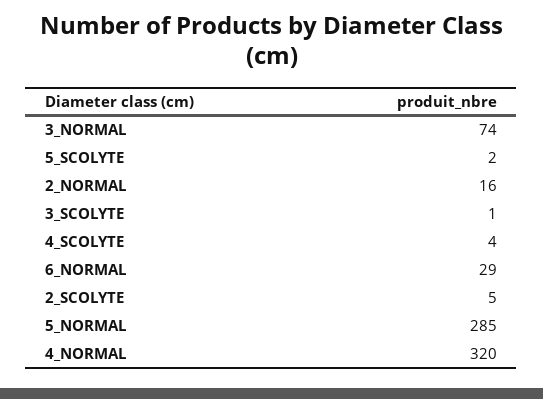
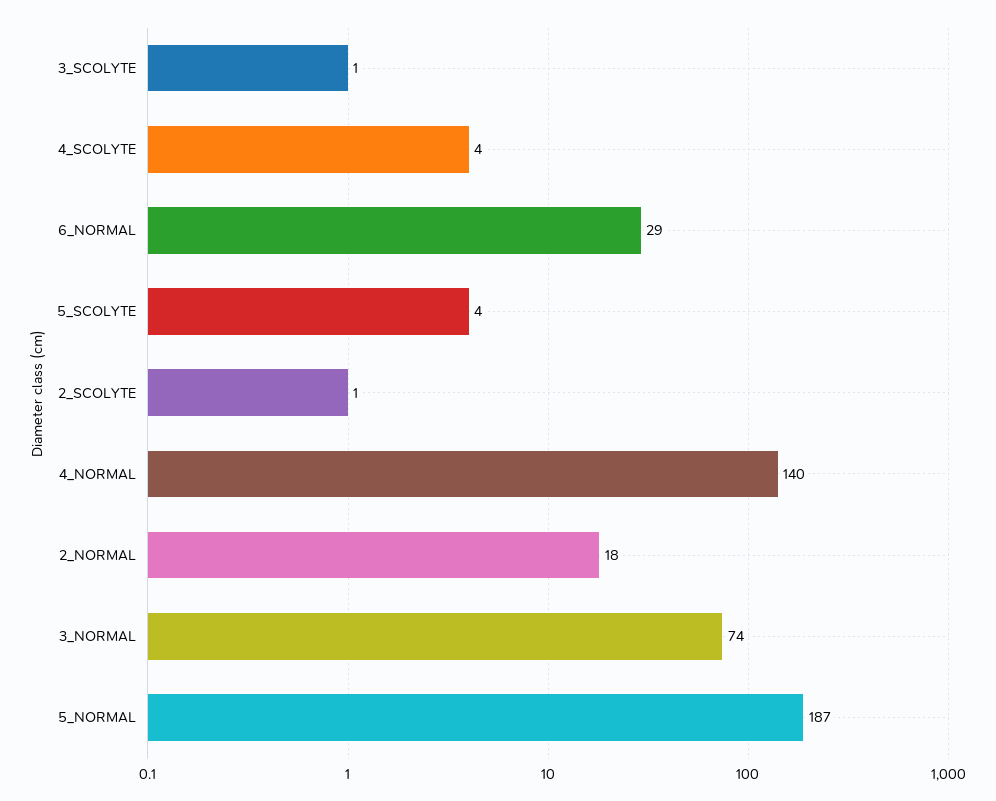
  {
    "3_NORMAL": 74,
-   "5_SCOLYTE": 2,
+   "5_SCOLYTE": 4,
-   "2_NORMAL": 16,
+   "2_NORMAL": 18,
    "3_SCOLYTE": 1,
    "4_SCOLYTE": 4,
    "6_NORMAL": 29,
-   "2_SCOLYTE": 5,
+   "2_SCOLYTE": 1,
-   "5_NORMAL": 285,
+   "5_NORMAL": 187,
-   "4_NORMAL": 320
+   "4_NORMAL": 140
  }

